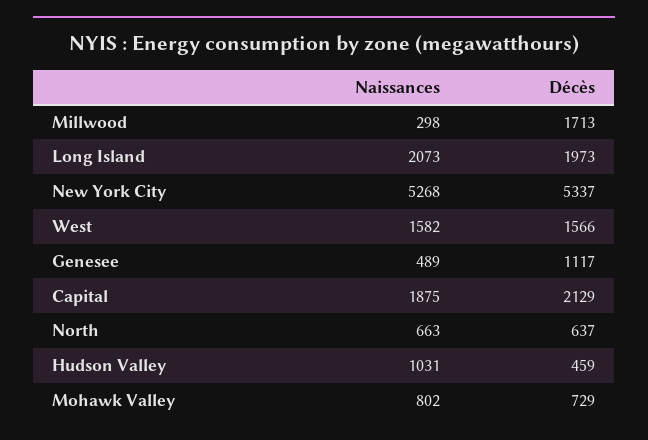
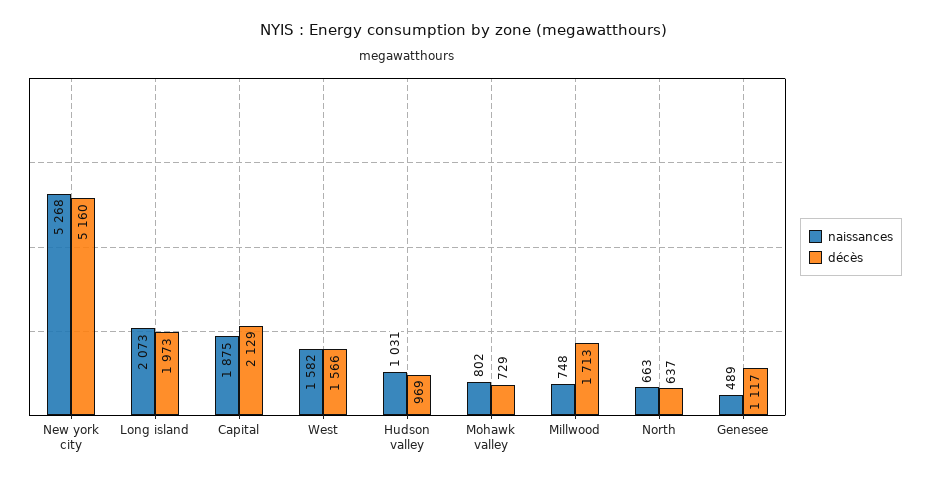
  {
    "Naissances": {
-     "Millwood": 298,
+     "Millwood": 748,
      "Long Island": 2073,
      "New York City": 5268,
      "West": 1582,
      "Genesee": 489,
      "Capital": 1875,
      "North": 663,
      "Hudson Valley": 1031,
      "Mohawk Valley": 802
    },
    "Décès": {
      "Millwood": 1713,
      "Long Island": 1973,
-     "New York City": 5337,
+     "New York City": 5160,
      "West": 1566,
      "Genesee": 1117,
      "Capital": 2129,
      "North": 637,
-     "Hudson Valley": 459,
+     "Hudson Valley": 969,
      "Mohawk Valley": 729
    }
  }

